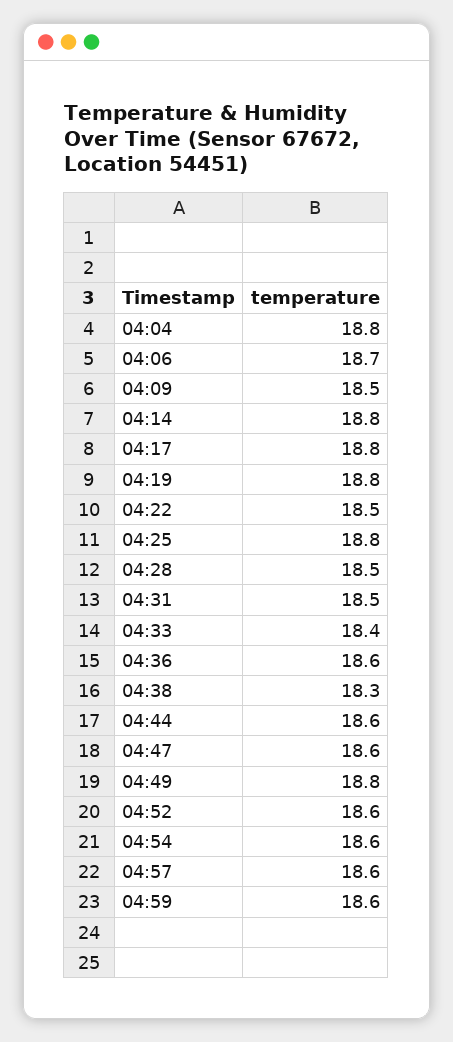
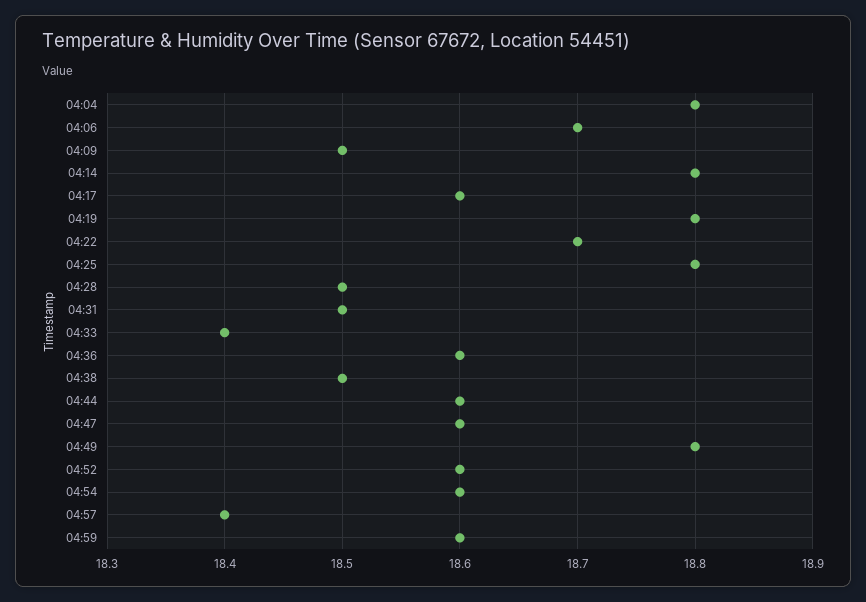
  {
    "04:04": 18.8,
    "04:06": 18.7,
    "04:09": 18.5,
    "04:14": 18.8,
-   "04:17": 18.8,
+   "04:17": 18.6,
    "04:19": 18.8,
-   "04:22": 18.5,
+   "04:22": 18.7,
    "04:25": 18.8,
    "04:28": 18.5,
    "04:31": 18.5,
    "04:33": 18.4,
    "04:36": 18.6,
-   "04:38": 18.3,
+   "04:38": 18.5,
    "04:44": 18.6,
    "04:47": 18.6,
    "04:49": 18.8,
    "04:52": 18.6,
    "04:54": 18.6,
-   "04:57": 18.6,
+   "04:57": 18.4,
    "04:59": 18.6
  }

